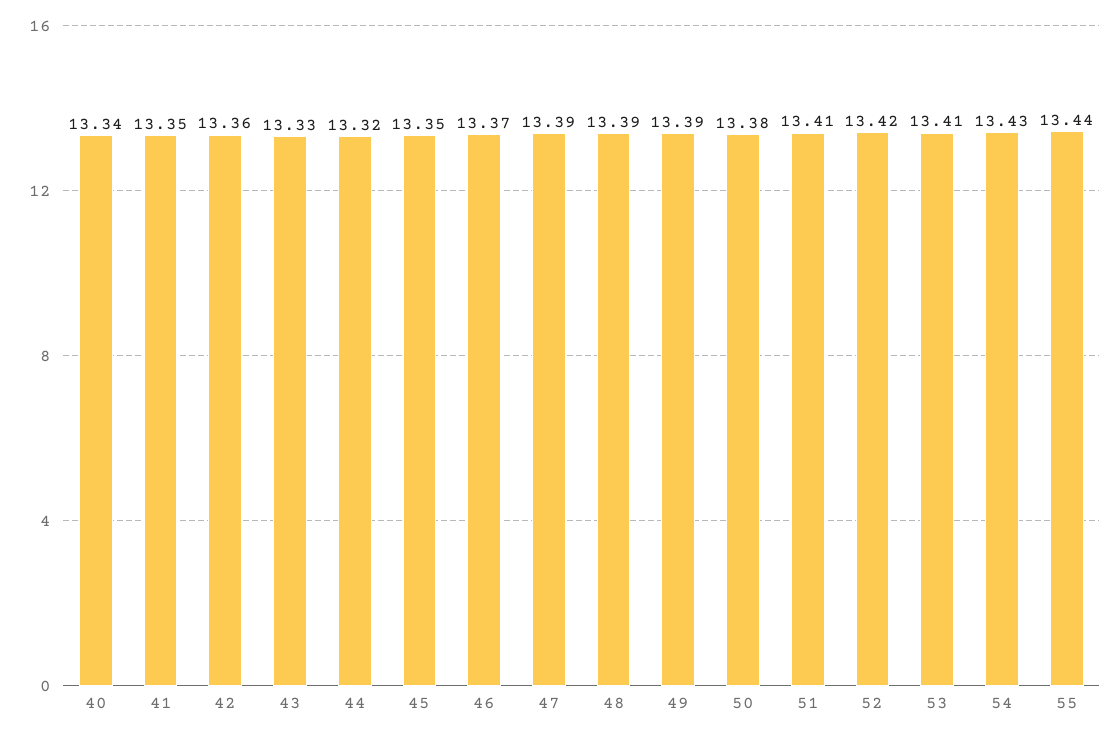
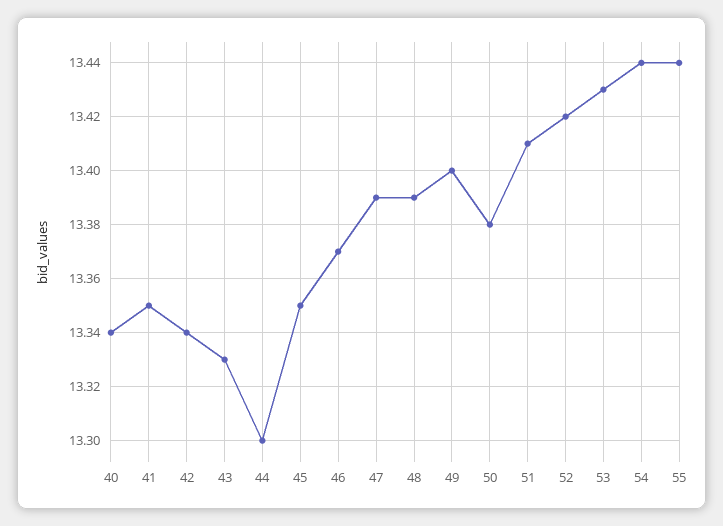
  {
    "40": 13.34,
    "41": 13.35,
-   "42": 13.36,
+   "42": 13.34,
    "43": 13.33,
-   "44": 13.32,
+   "44": 13.3,
    "45": 13.35,
    "46": 13.37,
    "47": 13.39,
    "48": 13.39,
-   "49": 13.39,
+   "49": 13.4,
    "50": 13.38,
    "51": 13.41,
    "52": 13.42,
-   "53": 13.41,
+   "53": 13.43,
-   "54": 13.43,
+   "54": 13.44,
    "55": 13.44
  }

